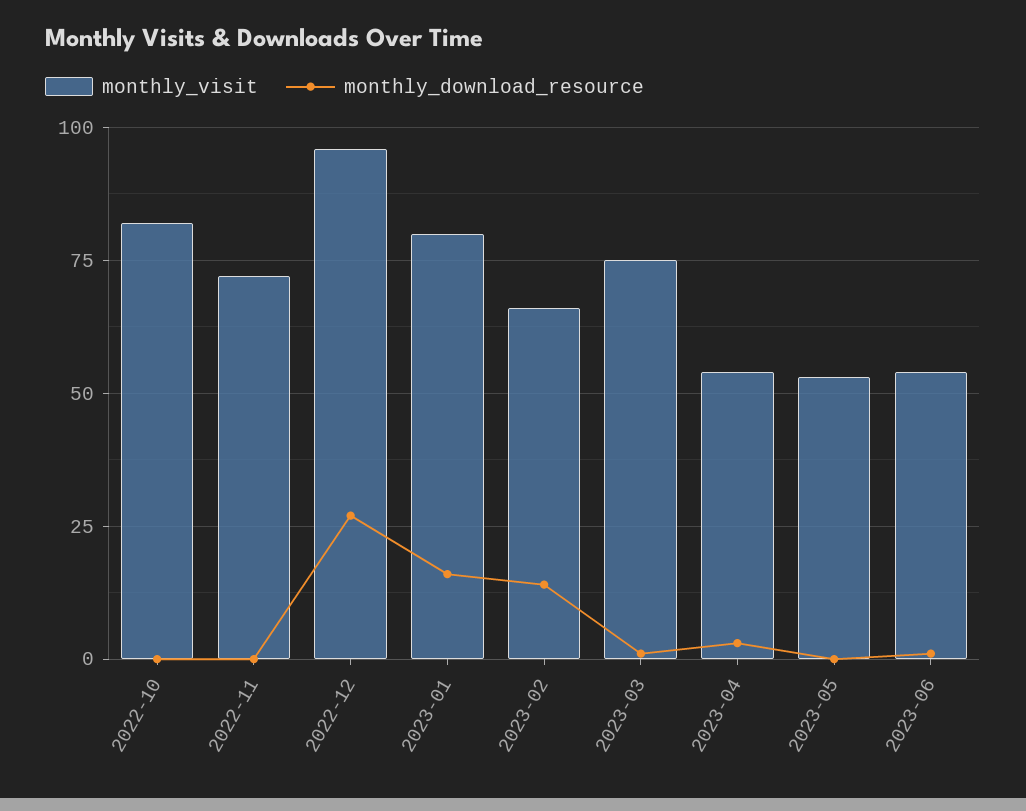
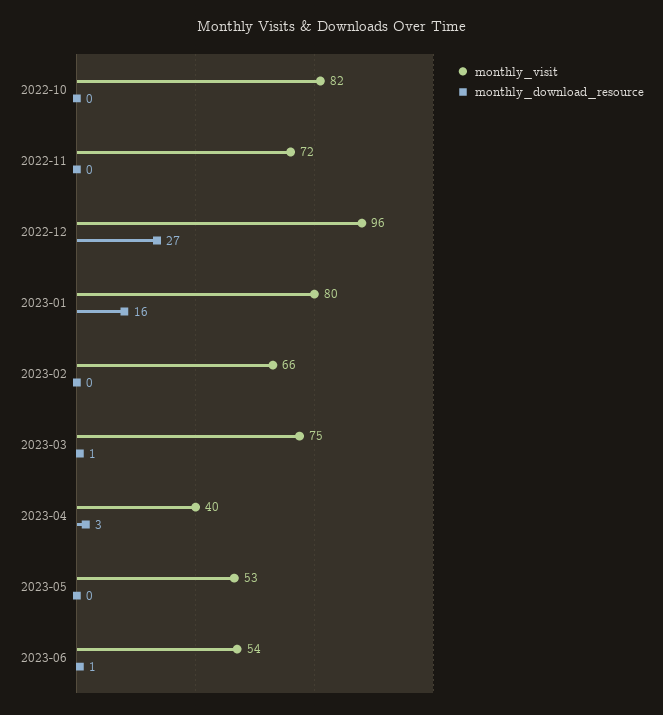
  {
    "monthly_visit": {
      "2022-10": 82,
      "2022-11": 72,
      "2022-12": 96,
      "2023-01": 80,
      "2023-02": 66,
      "2023-03": 75,
-     "2023-04": 55,
+     "2023-04": 40,
      "2023-05": 53,
      "2023-06": 54
    },
    "monthly_download_resource": {
      "2022-10": 0,
      "2022-11": 0,
      "2022-12": 27,
      "2023-01": 16,
-     "2023-02": 15,
+     "2023-02": 0,
      "2023-03": 1,
      "2023-04": 3,
      "2023-05": 0,
      "2023-06": 1
    }
  }

